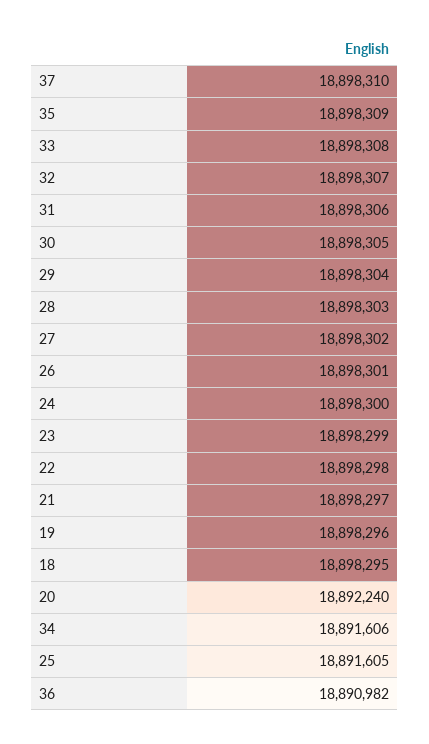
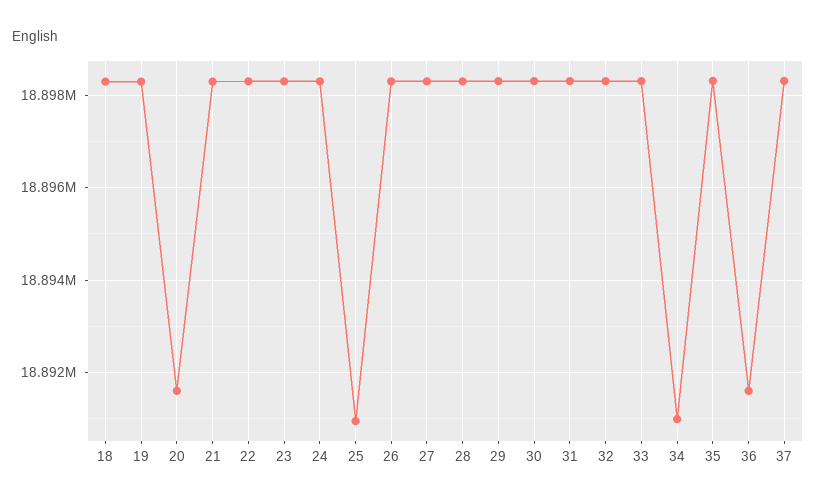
  {
    "37": 18898310,
    "35": 18898309,
    "33": 18898308,
    "32": 18898307,
    "31": 18898306,
    "30": 18898305,
    "29": 18898304,
    "28": 18898303,
    "27": 18898302,
    "26": 18898301,
    "24": 18898300,
    "23": 18898299,
    "22": 18898298,
    "21": 18898297,
    "19": 18898296,
    "18": 18898295,
-   "20": 18892240,
+   "20": 18891600,
-   "34": 18891606,
+   "34": 18891000,
-   "25": 18891605,
+   "25": 18891000,
-   "36": 18890982
+   "36": 18891600
  }

